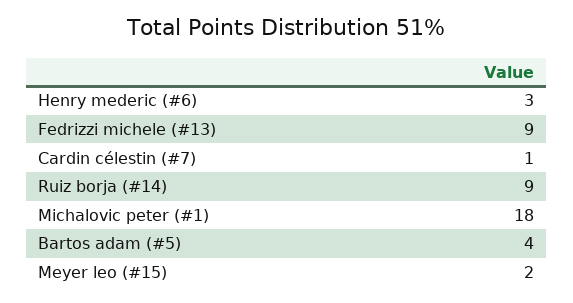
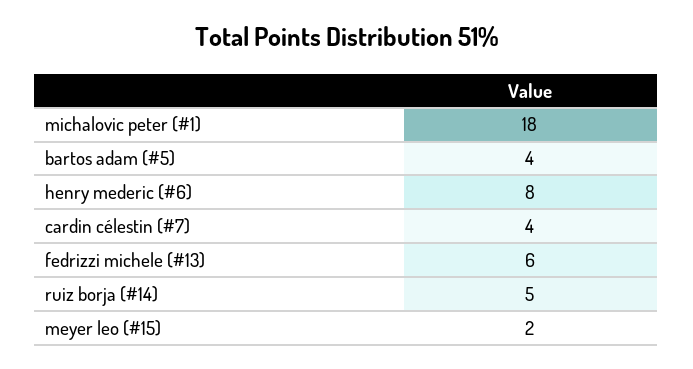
  {
-   "Henry mederic (#6)": 3,
+   "Henry mederic (#6)": 8,
-   "Fedrizzi michele (#13)": 9,
+   "Fedrizzi michele (#13)": 6,
-   "Cardin célestin (#7)": 1,
+   "Cardin célestin (#7)": 4,
-   "Ruiz borja (#14)": 9,
+   "Ruiz borja (#14)": 5,
    "Michalovic peter (#1)": 18,
    "Bartos adam (#5)": 4,
    "Meyer leo (#15)": 2
  }

